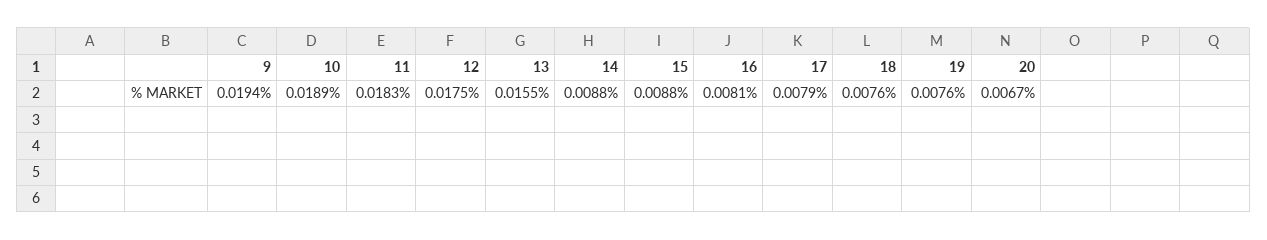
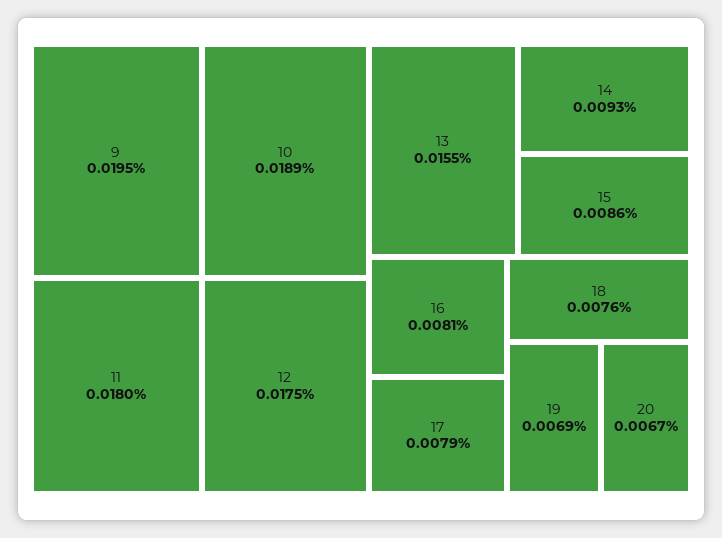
  {
-   "9": 0.0194,
+   "9": 0.0195,
    "10": 0.0189,
-   "11": 0.0183,
+   "11": 0.018,
    "12": 0.0175,
    "13": 0.0155,
-   "14": 0.0088,
+   "14": 0.0093,
-   "15": 0.0088,
+   "15": 0.0086,
    "16": 0.0081,
    "17": 0.0079,
    "18": 0.0076,
-   "19": 0.0076,
+   "19": 0.0069,
    "20": 0.0067
  }

